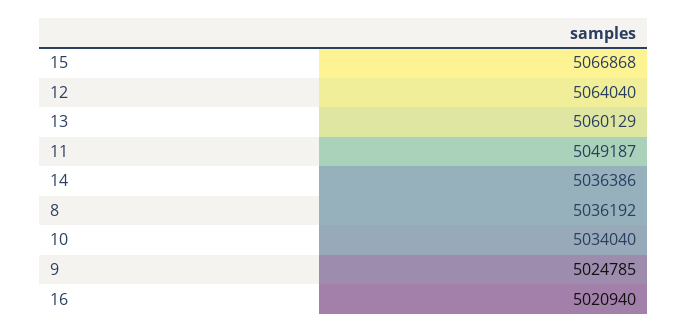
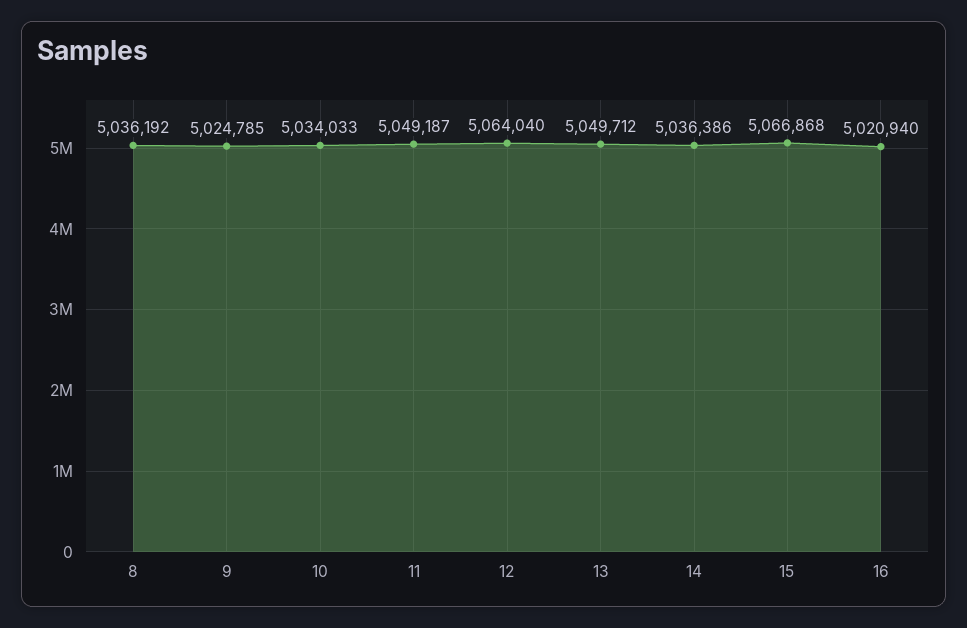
  {
    "15": 5066868,
    "12": 5064040,
-   "13": 5060129,
+   "13": 5049712,
    "11": 5049187,
    "14": 5036386,
    "8": 5036192,
-   "10": 5034040,
+   "10": 5034033,
    "9": 5024785,
    "16": 5020940
  }

